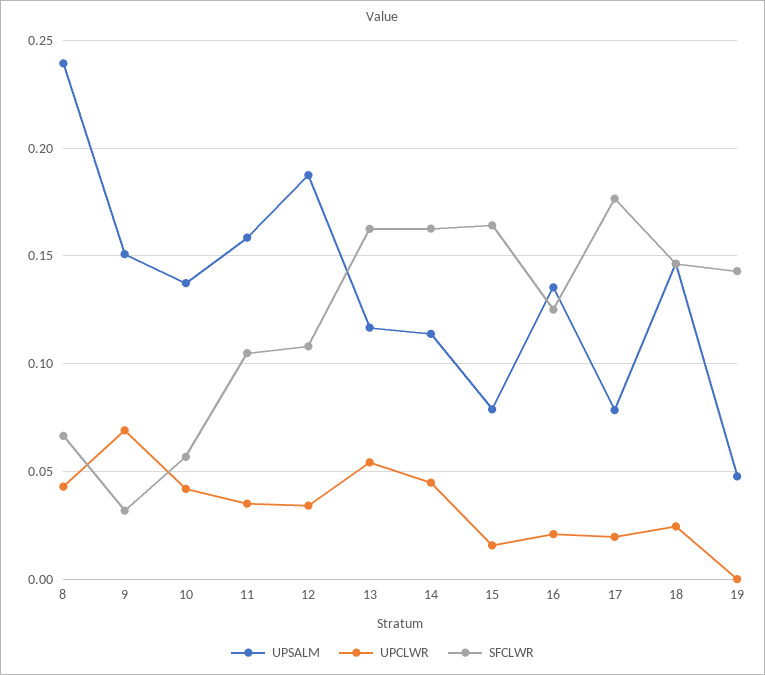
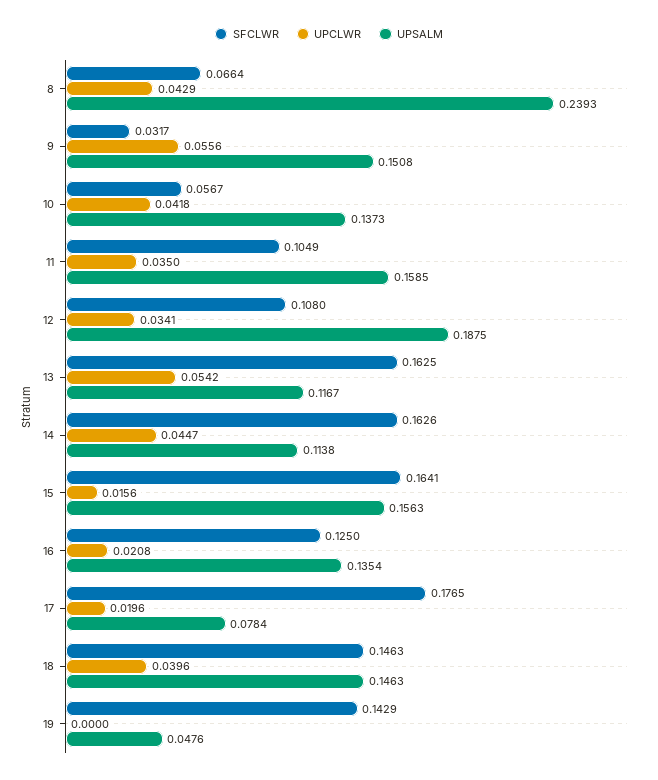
  {
    "UPSALM": {
      "8": 0.2393,
      "9": 0.1508,
      "10": 0.1373,
      "11": 0.1585,
      "12": 0.1875,
      "13": 0.1167,
      "14": 0.1138,
-     "15": 0.08,
+     "15": 0.1563,
      "16": 0.1354,
      "17": 0.0784,
      "18": 0.1463,
      "19": 0.0476
    },
    "UPCLWR": {
      "8": 0.0429,
-     "9": 0.07,
+     "9": 0.0556,
      "10": 0.0418,
      "11": 0.035,
      "12": 0.0341,
      "13": 0.0542,
      "14": 0.0447,
      "15": 0.0156,
      "16": 0.0208,
      "17": 0.0196,
-     "18": 0.025,
+     "18": 0.0396,
      "19": 0
    },
    "SFCLWR": {
      "8": 0.0664,
      "9": 0.0317,
      "10": 0.0567,
      "11": 0.1049,
      "12": 0.108,
      "13": 0.1625,
      "14": 0.1626,
      "15": 0.1641,
      "16": 0.125,
      "17": 0.1765,
      "18": 0.1463,
      "19": 0.1429
    }
  }

